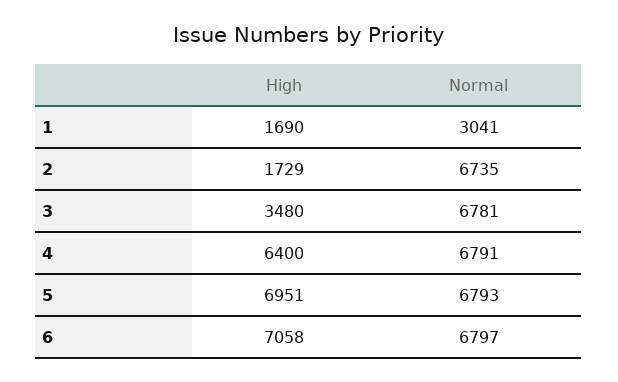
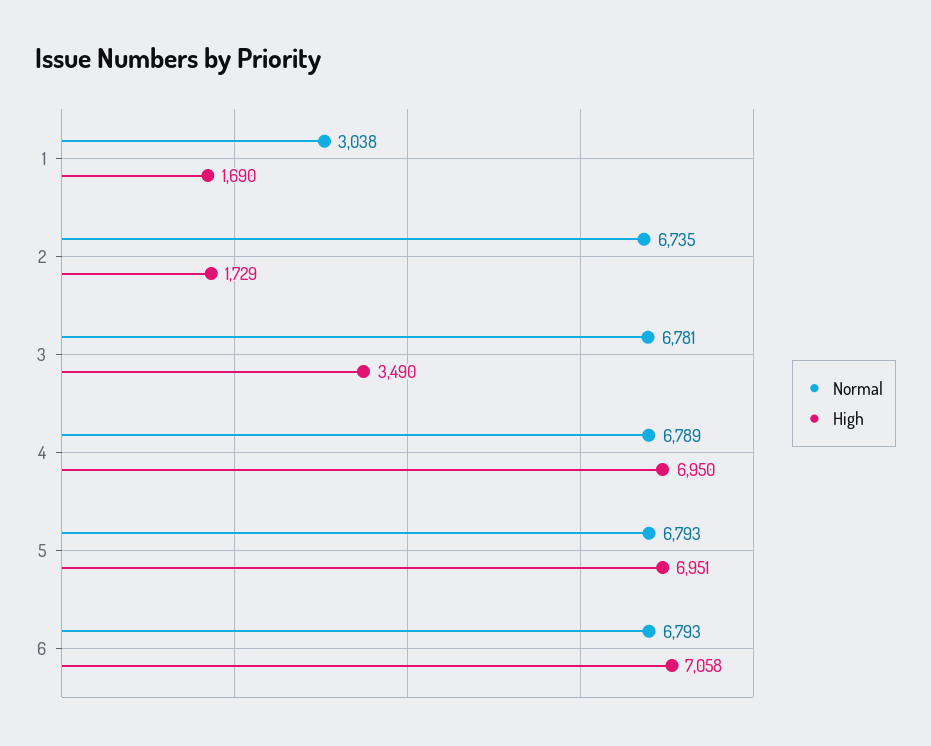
  {
    "High": {
      "1": 1690,
      "2": 1729,
-     "3": 3480,
+     "3": 3490,
-     "4": 6400,
+     "4": 6950,
      "5": 6951,
      "6": 7058
    },
    "Normal": {
-     "1": 3041,
+     "1": 3038,
      "2": 6735,
      "3": 6781,
-     "4": 6791,
+     "4": 6789,
      "5": 6793,
-     "6": 6797
+     "6": 6793
    }
  }

